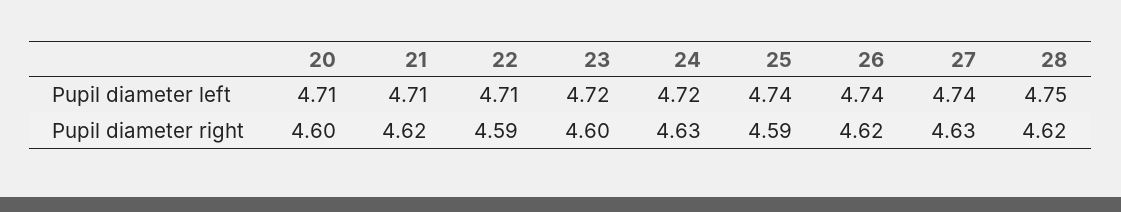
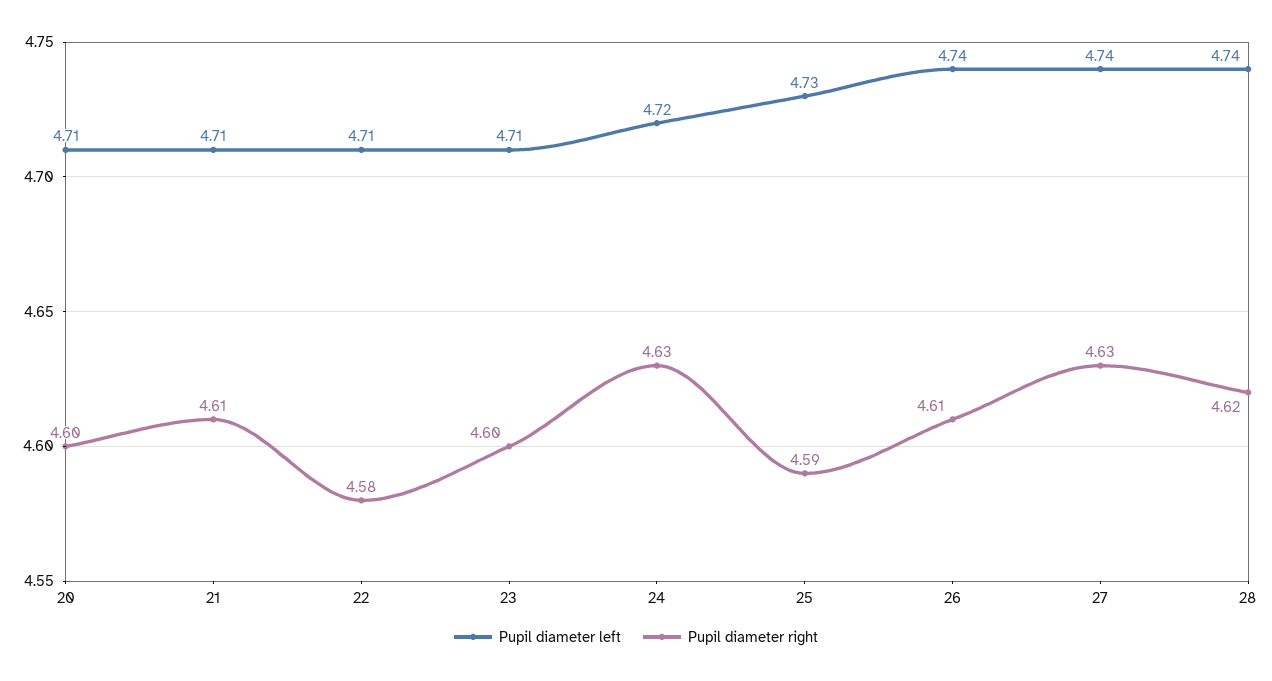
  {
    "Pupil diameter left": {
      "20": 4.71,
      "21": 4.71,
      "22": 4.71,
-     "23": 4.72,
+     "23": 4.71,
      "24": 4.72,
-     "25": 4.74,
+     "25": 4.73,
      "26": 4.74,
      "27": 4.74,
-     "28": 4.75
+     "28": 4.74
    },
    "Pupil diameter right": {
      "20": 4.6,
-     "21": 4.62,
+     "21": 4.61,
-     "22": 4.59,
+     "22": 4.58,
      "23": 4.6,
      "24": 4.63,
      "25": 4.59,
-     "26": 4.62,
+     "26": 4.61,
      "27": 4.63,
      "28": 4.62
    }
  }

